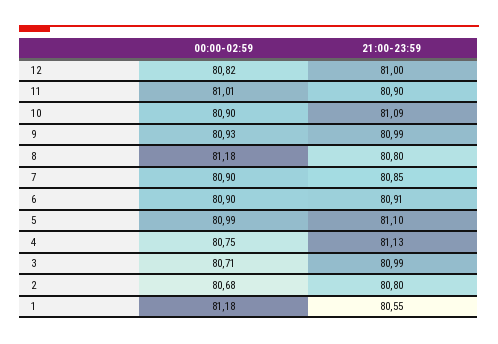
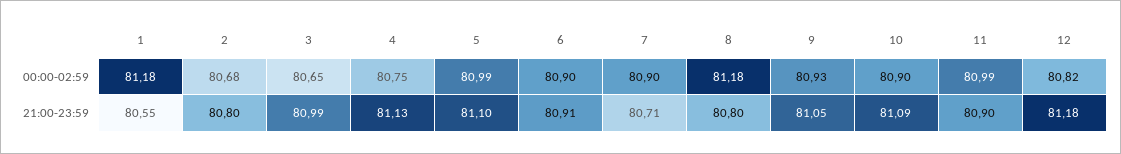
  {
    "00:00-02:59": {
      "12": 80.82,
-     "11": 81.01,
+     "11": 80.99,
      "10": 80.9,
      "9": 80.93,
      "8": 81.18,
      "7": 80.9,
      "6": 80.9,
      "5": 80.99,
      "4": 80.75,
-     "3": 80.71,
+     "3": 80.65,
      "2": 80.68,
      "1": 81.18
    },
    "21:00-23:59": {
-     "12": 81,
+     "12": 81.18,
      "11": 80.9,
      "10": 81.09,
-     "9": 80.99,
+     "9": 81.05,
      "8": 80.8,
-     "7": 80.85,
+     "7": 80.71,
      "6": 80.91,
      "5": 81.1,
      "4": 81.13,
      "3": 80.99,
      "2": 80.8,
      "1": 80.55
    }
  }

